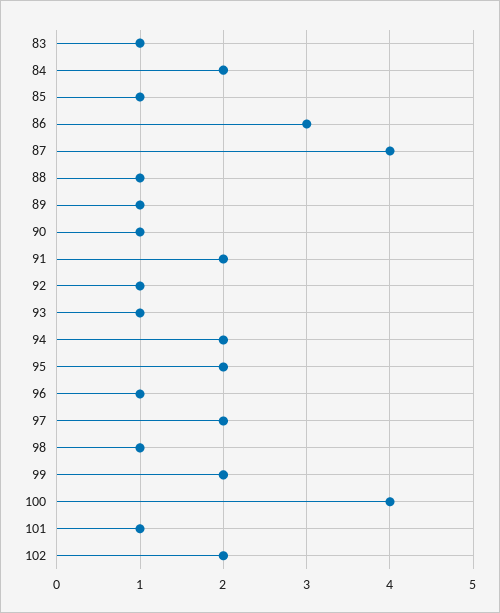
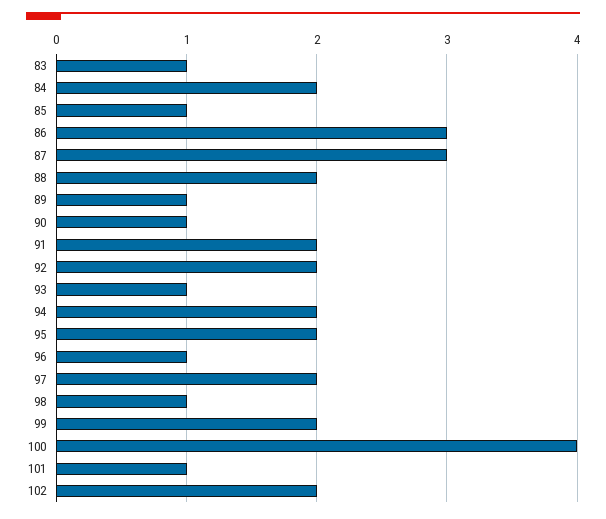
  {
    "83": 1,
    "84": 2,
    "85": 1,
    "86": 3,
-   "87": 4,
+   "87": 3,
-   "88": 1,
+   "88": 2,
    "89": 1,
    "90": 1,
    "91": 2,
-   "92": 1,
+   "92": 2,
    "93": 1,
    "94": 2,
    "95": 2,
    "96": 1,
    "97": 2,
    "98": 1,
    "99": 2,
    "100": 4,
    "101": 1,
    "102": 2
  }

